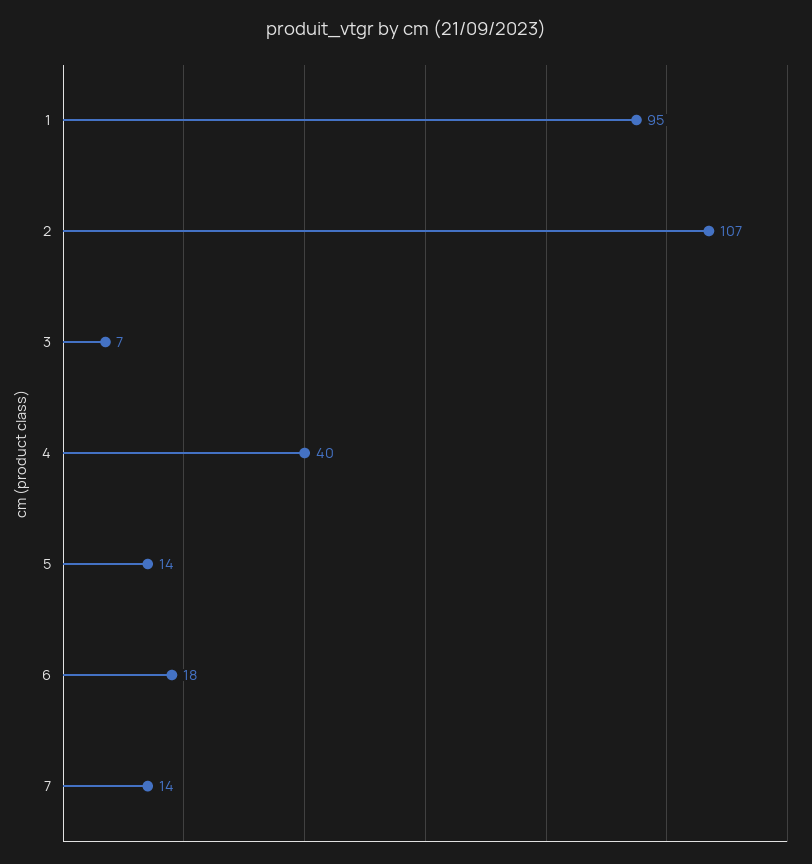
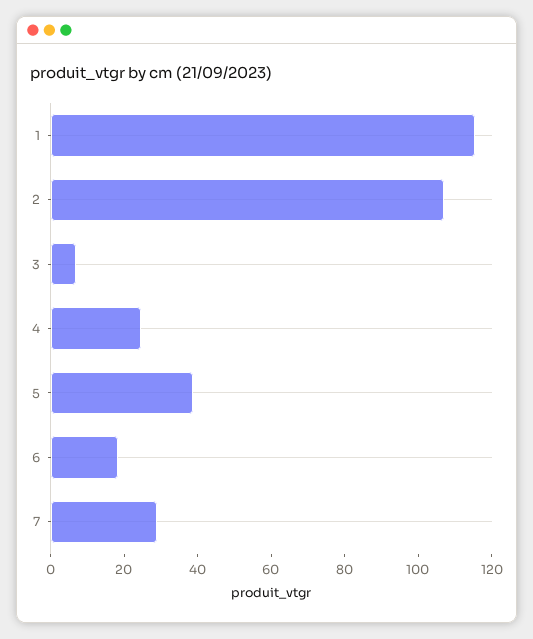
  {
-   "1": 95,
+   "1": 115,
    "2": 107,
    "3": 7,
-   "4": 40,
+   "4": 25,
-   "5": 14,
+   "5": 40,
    "6": 18,
-   "7": 14
+   "7": 30
  }

